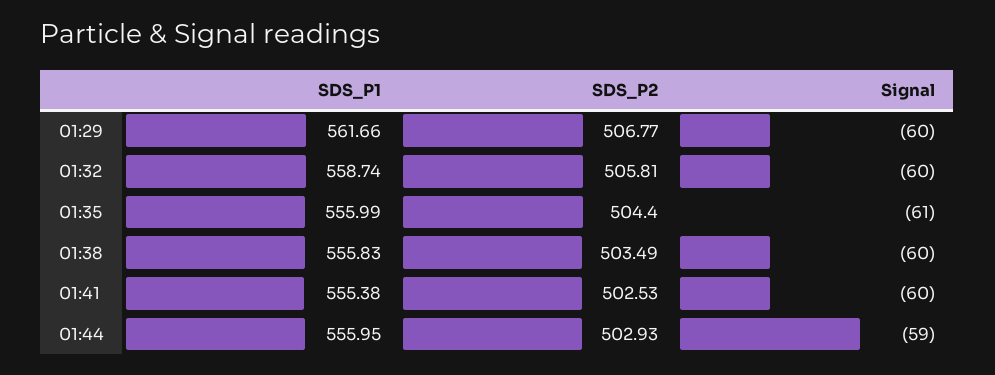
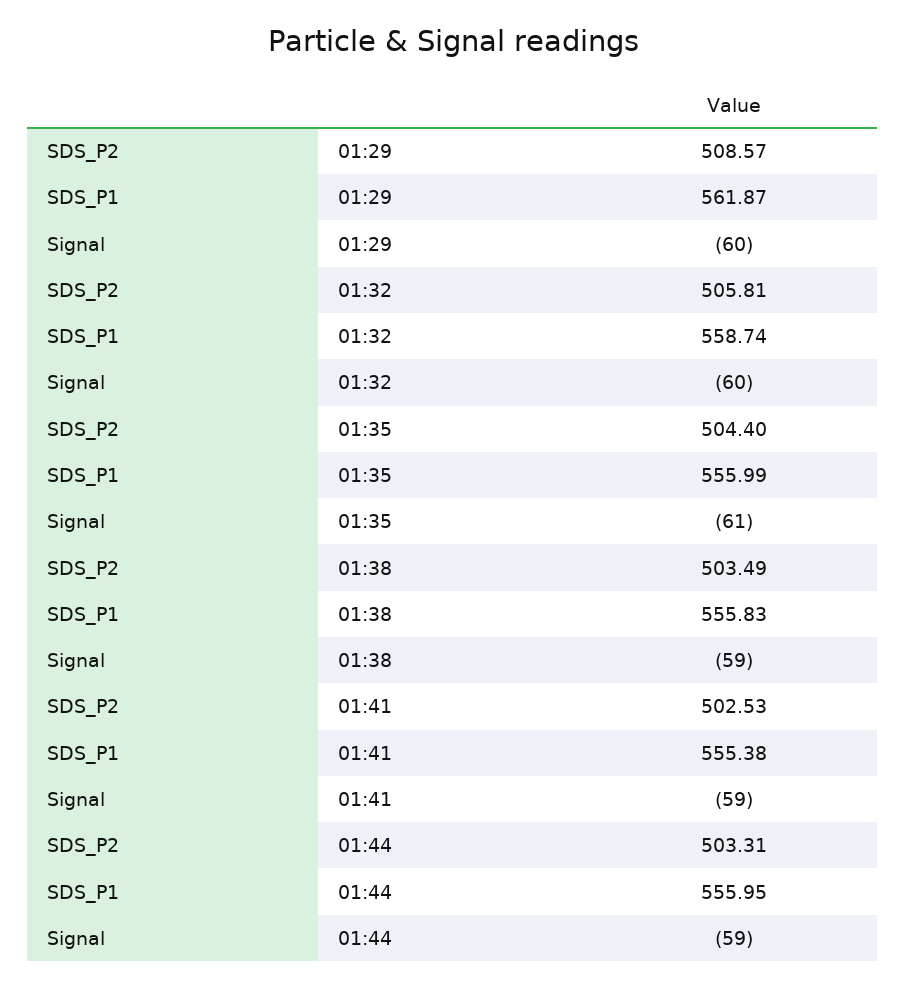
  {
    "SDS_P1": {
-     "01:29": 561.66,
+     "01:29": 561.87,
      "01:32": 558.74,
      "01:35": 555.99,
      "01:38": 555.83,
      "01:41": 555.38,
      "01:44": 555.95
    },
    "SDS_P2": {
-     "01:29": 506.77,
+     "01:29": 508.57,
      "01:32": 505.81,
      "01:35": 504.4,
      "01:38": 503.49,
      "01:41": 502.53,
-     "01:44": 502.93
+     "01:44": 503.31
    },
    "Signal": {
      "01:29": -60,
      "01:32": -60,
      "01:35": -61,
-     "01:38": -60,
+     "01:38": -59,
-     "01:41": -60,
+     "01:41": -59,
      "01:44": -59
    }
  }

